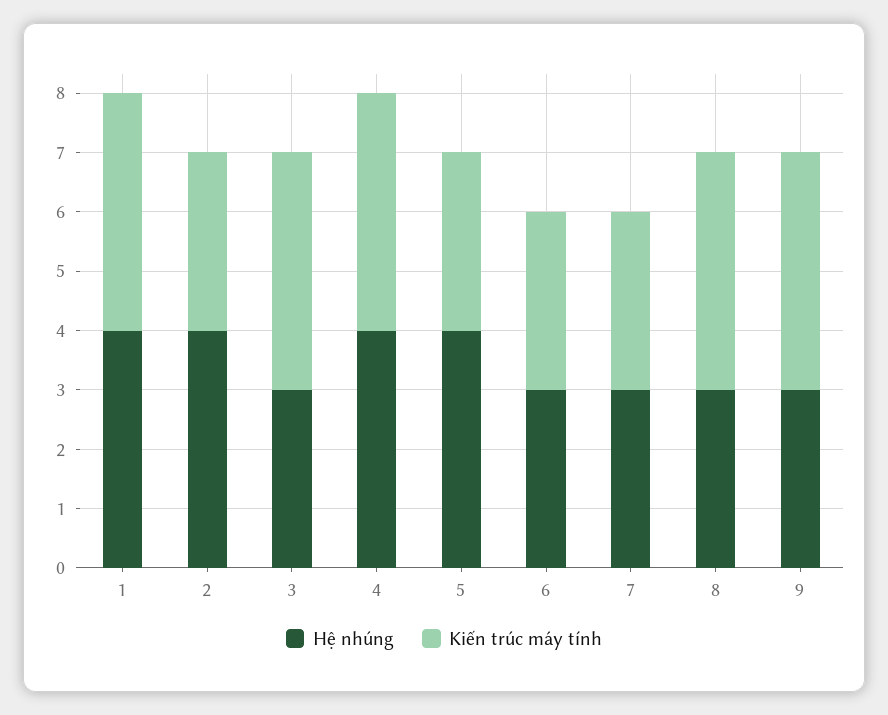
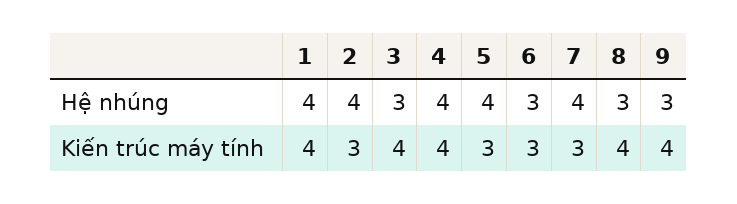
  {
    "Hệ nhúng": {
      "1": 4,
      "2": 4,
      "3": 3,
      "4": 4,
      "5": 4,
      "6": 3,
-     "7": 3,
+     "7": 4,
      "8": 3,
      "9": 3
    },
    "Kiến trúc máy tính": {
      "1": 4,
      "2": 3,
      "3": 4,
      "4": 4,
      "5": 3,
      "6": 3,
      "7": 3,
      "8": 4,
      "9": 4
    }
  }

